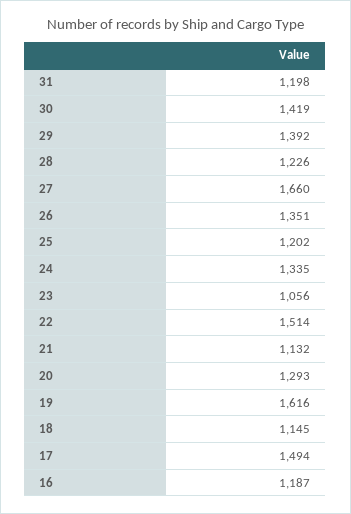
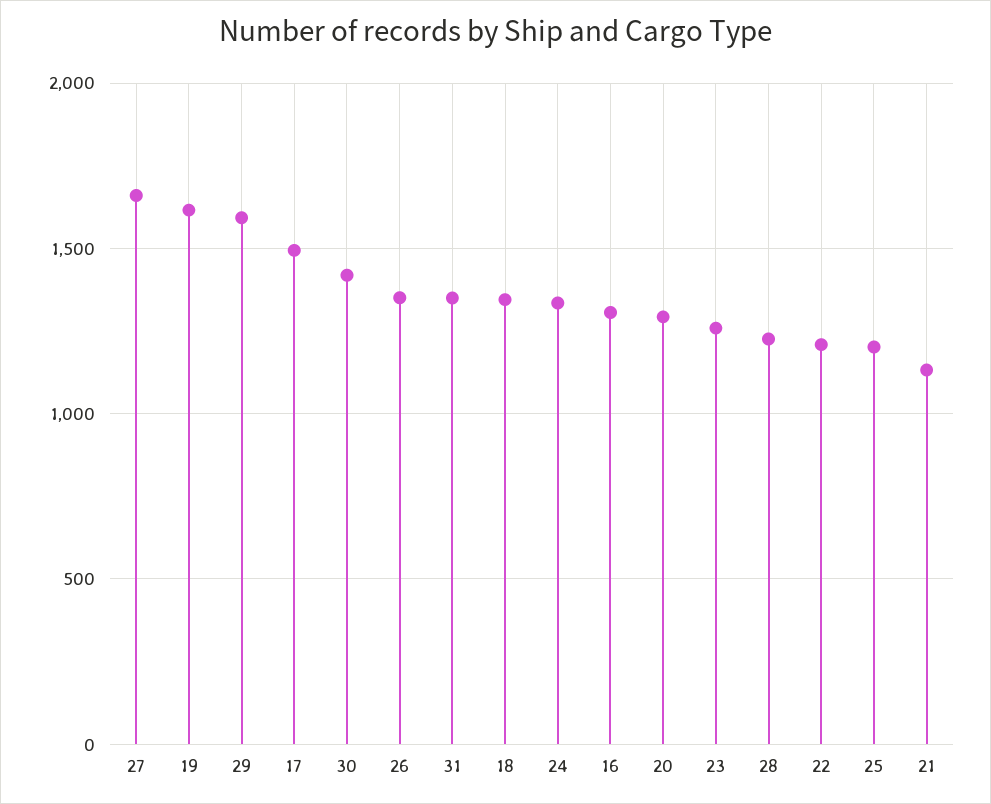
  {
-   "31": 1198,
+   "31": 1350,
    "30": 1419,
-   "29": 1392,
+   "29": 1600,
    "28": 1226,
    "27": 1660,
    "26": 1351,
    "25": 1202,
    "24": 1335,
-   "23": 1056,
+   "23": 1250,
-   "22": 1514,
+   "22": 1200,
    "21": 1132,
    "20": 1293,
    "19": 1616,
-   "18": 1145,
+   "18": 1350,
    "17": 1494,
-   "16": 1187
+   "16": 1300
  }

